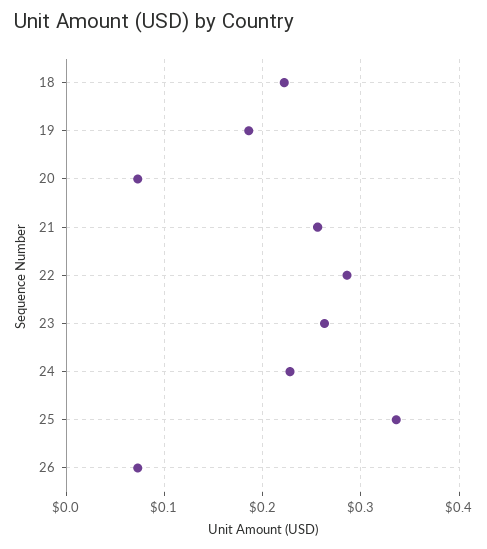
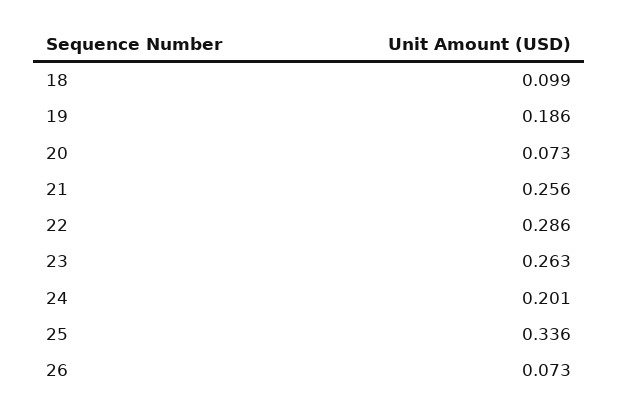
  {
-   "18": 0.22,
+   "18": 0.099,
    "19": 0.186,
    "20": 0.073,
    "21": 0.256,
    "22": 0.286,
    "23": 0.263,
-   "24": 0.23,
+   "24": 0.201,
    "25": 0.336,
    "26": 0.073
  }

